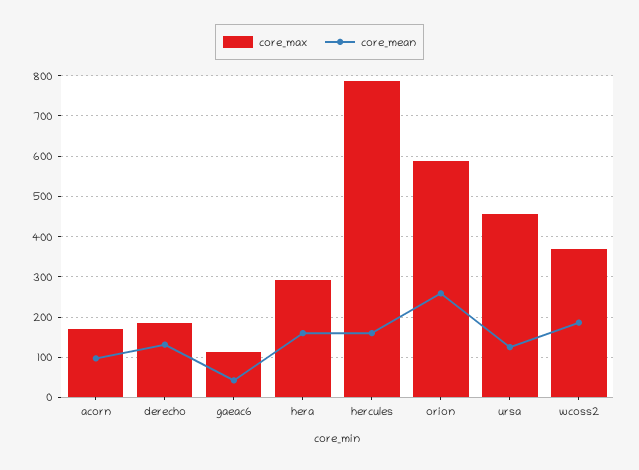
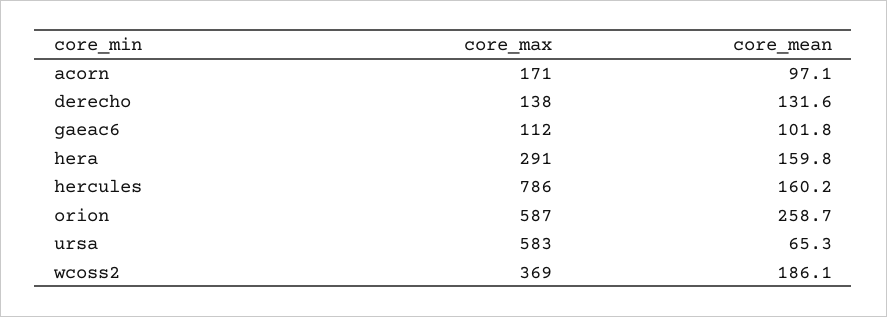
  {
    "core_max": {
      "acorn": 171,
-     "derecho": 180,
+     "derecho": 138,
      "gaeac6": 112,
      "hera": 291,
      "hercules": 786,
      "orion": 587,
-     "ursa": 460,
+     "ursa": 583,
      "wcoss2": 369
    },
    "core_mean": {
      "acorn": 97.1,
      "derecho": 131.6,
-     "gaeac6": 40,
+     "gaeac6": 101.8,
      "hera": 159.8,
      "hercules": 160.2,
      "orion": 258.7,
-     "ursa": 120,
+     "ursa": 65.3,
      "wcoss2": 186.1
    }
  }

